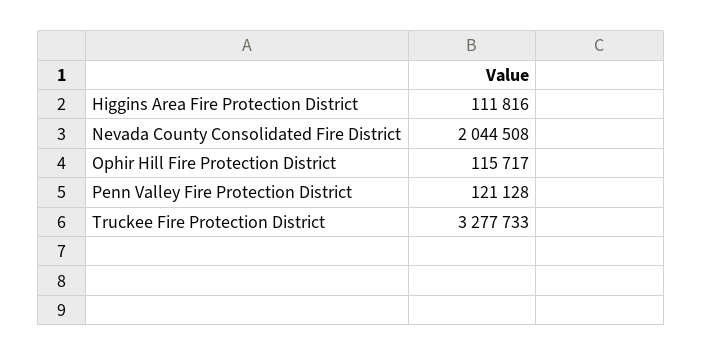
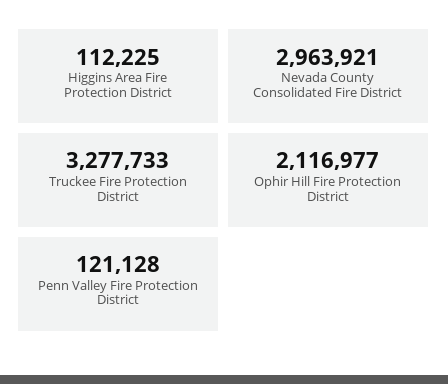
  {
-   "Higgins Area Fire Protection District": 111816,
+   "Higgins Area Fire Protection District": 112225,
-   "Nevada County Consolidated Fire District": 2044508,
+   "Nevada County Consolidated Fire District": 2963921,
-   "Ophir Hill Fire Protection District": 115717,
+   "Ophir Hill Fire Protection District": 2116977,
    "Penn Valley Fire Protection District": 121128,
    "Truckee Fire Protection District": 3277733
  }

